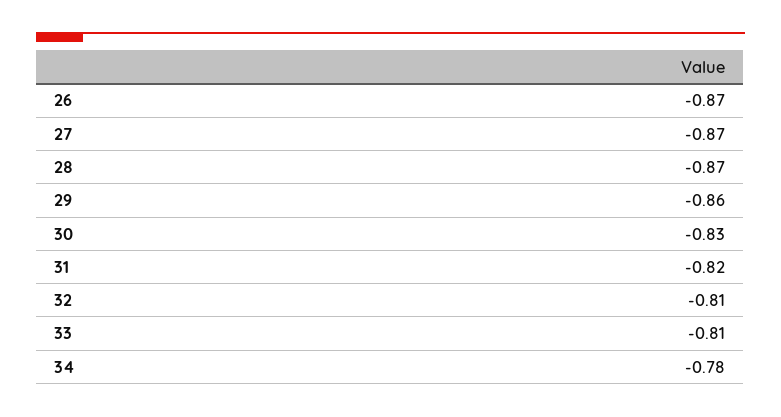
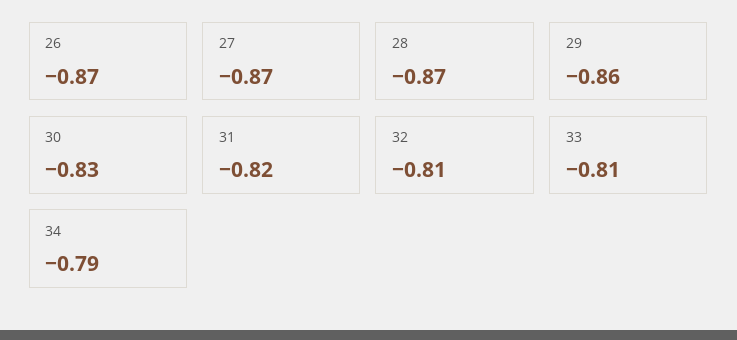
  {
    "26": -0.87,
    "27": -0.87,
    "28": -0.87,
    "29": -0.86,
    "30": -0.83,
    "31": -0.82,
    "32": -0.81,
    "33": -0.81,
-   "34": -0.78
+   "34": -0.79
  }

